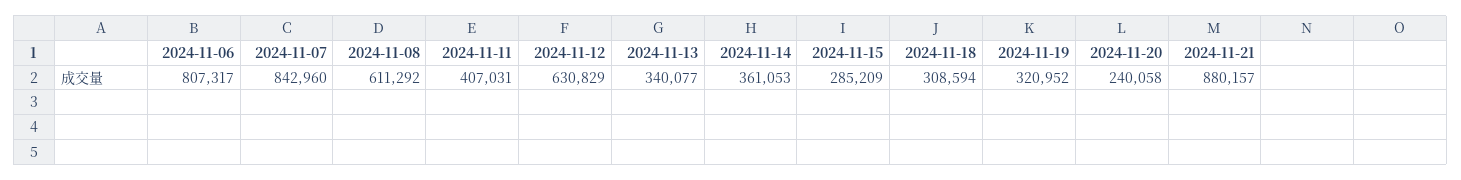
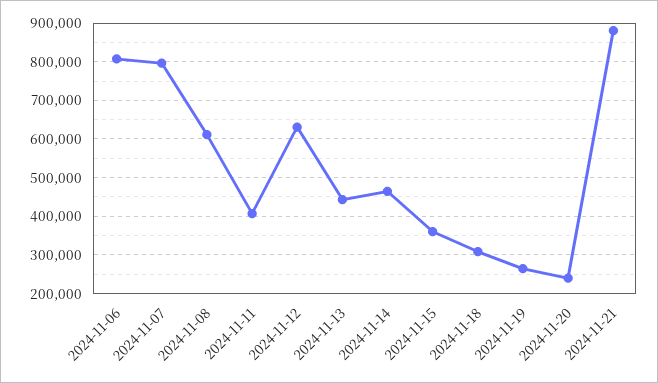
  {
    "2024-11-06": 807317,
-   "2024-11-07": 842960,
+   "2024-11-07": 800000,
    "2024-11-08": 611292,
    "2024-11-11": 407031,
    "2024-11-12": 630829,
-   "2024-11-13": 340077,
+   "2024-11-13": 440000,
-   "2024-11-14": 361053,
+   "2024-11-14": 460000,
-   "2024-11-15": 285209,
+   "2024-11-15": 360000,
    "2024-11-18": 308594,
-   "2024-11-19": 320952,
+   "2024-11-19": 260000,
    "2024-11-20": 240058,
    "2024-11-21": 880157
  }

